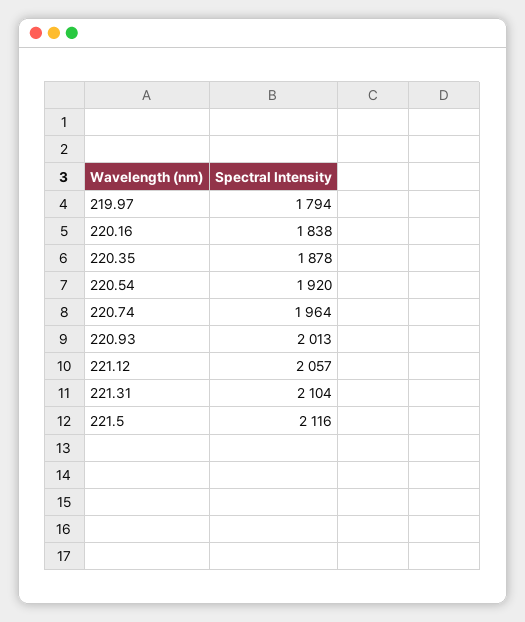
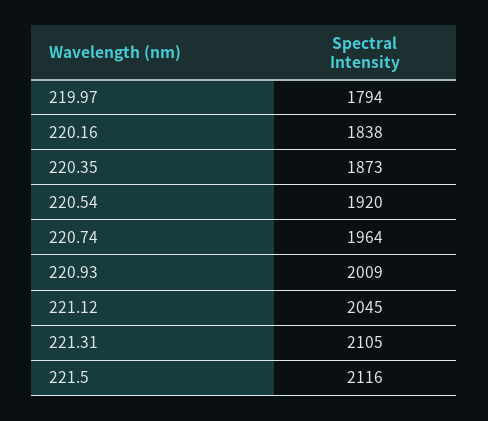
  {
    "219.97": 1794,
    "220.16": 1838,
-   "220.35": 1878,
+   "220.35": 1873,
    "220.54": 1920,
    "220.74": 1964,
-   "220.93": 2013,
+   "220.93": 2009,
-   "221.12": 2057,
+   "221.12": 2045,
-   "221.31": 2104,
+   "221.31": 2105,
    "221.5": 2116
  }

